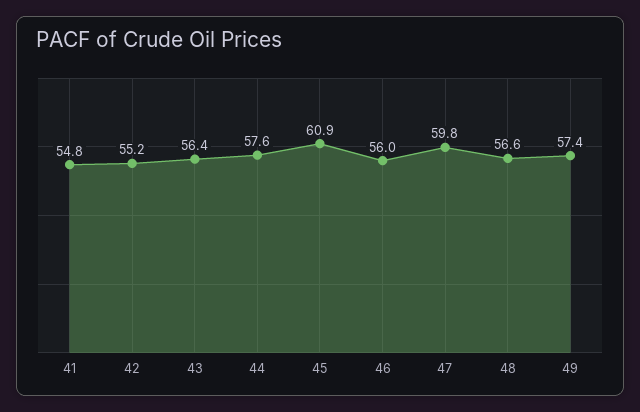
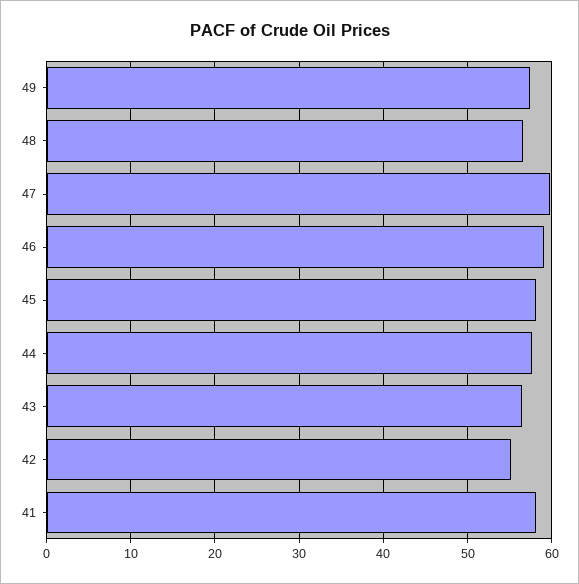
  {
-   "41": 54.8,
+   "41": 58,
    "42": 55.2,
    "43": 56.4,
    "44": 57.6,
-   "45": 60.9,
+   "45": 58,
-   "46": 56,
+   "46": 59,
    "47": 59.8,
    "48": 56.6,
    "49": 57.4
  }

